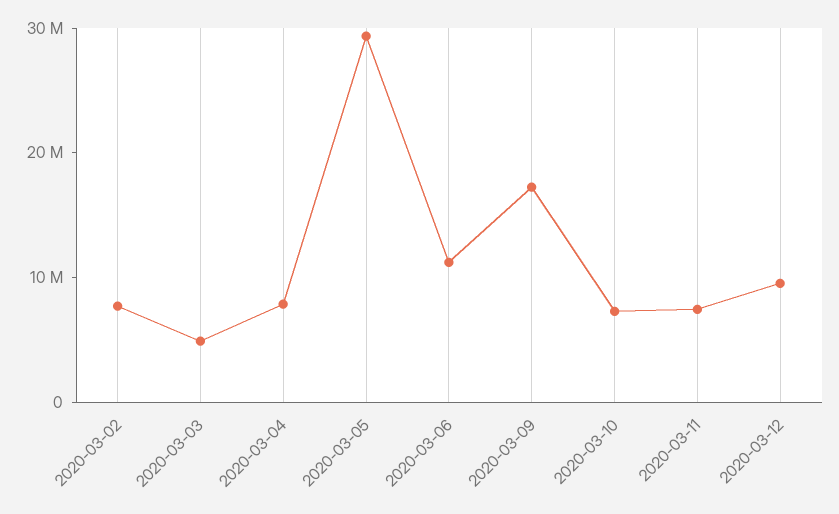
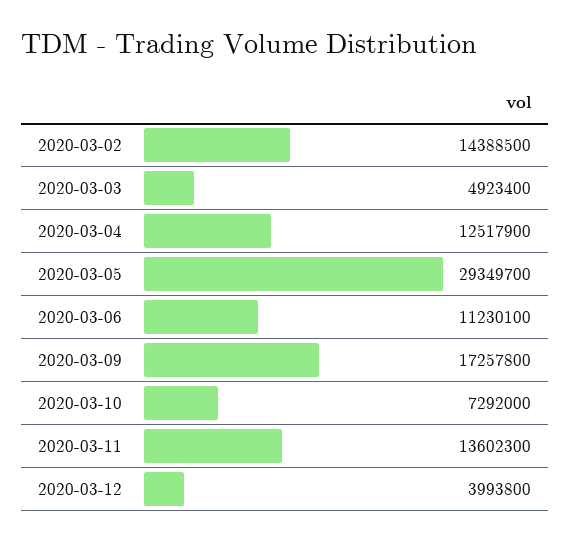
  {
-   "2020-03-02": 8000000,
+   "2020-03-02": 14388500,
    "2020-03-03": 4923400,
-   "2020-03-04": 8000000,
+   "2020-03-04": 12517900,
    "2020-03-05": 29349700,
    "2020-03-06": 11230100,
    "2020-03-09": 17257800,
    "2020-03-10": 7292000,
-   "2020-03-11": 8000000,
+   "2020-03-11": 13602300,
-   "2020-03-12": 10000000
+   "2020-03-12": 3993800
  }

